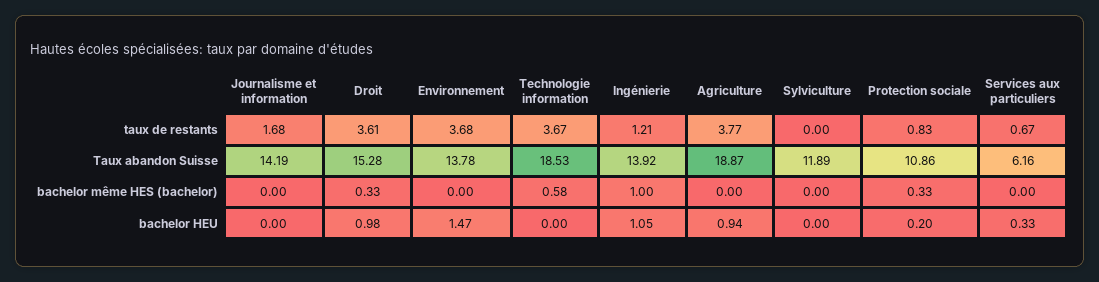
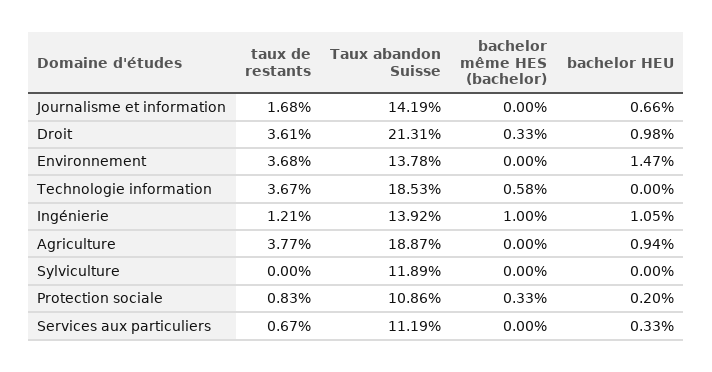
  {
    "Journalisme et information": {
      "taux de restants": 1.68,
      "Taux abandon Suisse": 14.19,
      "bachelor même HES (bachelor)": 0,
-     "bachelor HEU": 0
+     "bachelor HEU": 0.66
    },
    "Droit": {
      "taux de restants": 3.61,
-     "Taux abandon Suisse": 15.28,
+     "Taux abandon Suisse": 21.31,
      "bachelor même HES (bachelor)": 0.33,
      "bachelor HEU": 0.98
    },
    "Environnement": {
      "taux de restants": 3.68,
      "Taux abandon Suisse": 13.78,
      "bachelor même HES (bachelor)": 0,
      "bachelor HEU": 1.47
    },
    "Technologie information": {
      "taux de restants": 3.67,
      "Taux abandon Suisse": 18.53,
      "bachelor même HES (bachelor)": 0.58,
      "bachelor HEU": 0
    },
    "Ingénierie": {
      "taux de restants": 1.21,
      "Taux abandon Suisse": 13.92,
      "bachelor même HES (bachelor)": 1,
      "bachelor HEU": 1.05
    },
    "Agriculture": {
      "taux de restants": 3.77,
      "Taux abandon Suisse": 18.87,
      "bachelor même HES (bachelor)": 0,
      "bachelor HEU": 0.94
    },
    "Sylviculture": {
      "taux de restants": 0,
      "Taux abandon Suisse": 11.89,
      "bachelor même HES (bachelor)": 0,
      "bachelor HEU": 0
    },
    "Protection sociale": {
      "taux de restants": 0.83,
      "Taux abandon Suisse": 10.86,
      "bachelor même HES (bachelor)": 0.33,
      "bachelor HEU": 0.2
    },
    "Services aux particuliers": {
      "taux de restants": 0.67,
-     "Taux abandon Suisse": 6.16,
+     "Taux abandon Suisse": 11.19,
      "bachelor même HES (bachelor)": 0,
      "bachelor HEU": 0.33
    }
  }

